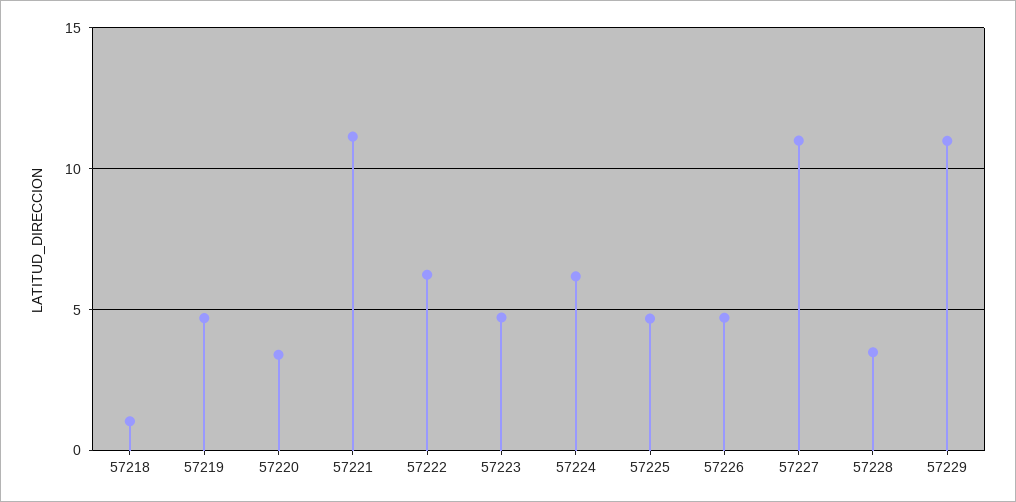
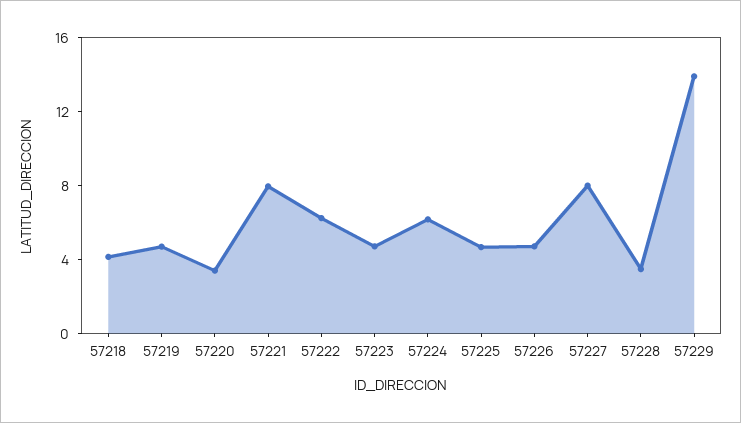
  {
-   "57218": 1,
+   "57218": 4,
    "57219": 4.5,
    "57220": 3.5,
-   "57221": 11,
+   "57221": 8,
    "57222": 6,
    "57223": 4.5,
    "57224": 6,
    "57225": 4.5,
    "57226": 4.5,
-   "57227": 11,
+   "57227": 8,
    "57228": 3.5,
-   "57229": 11
+   "57229": 14
  }

